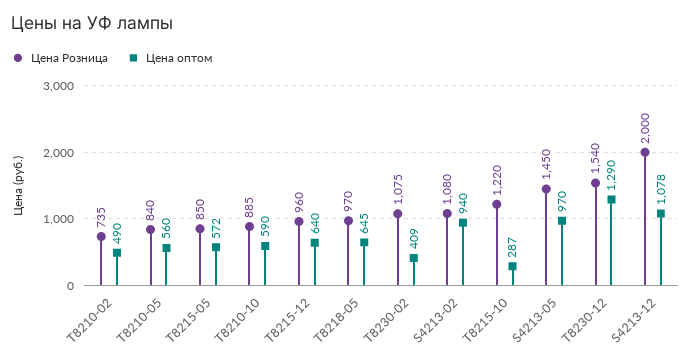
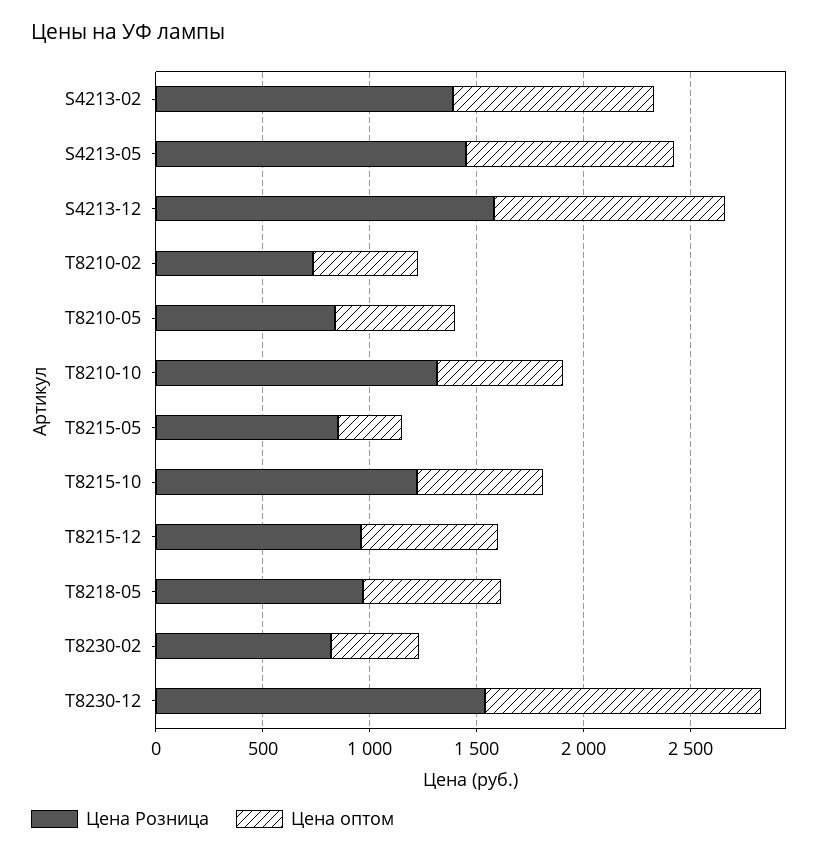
  {
    "Цена Розница": {
      "T8210-02": 735,
      "T8210-05": 840,
      "T8215-05": 850,
-     "T8210-10": 885,
+     "T8210-10": 1300,
      "T8215-12": 960,
      "T8218-05": 970,
-     "T8230-02": 1075,
+     "T8230-02": 800,
-     "S4213-02": 1080,
+     "S4213-02": 1400,
      "T8215-10": 1220,
      "S4213-05": 1450,
      "T8230-12": 1540,
-     "S4213-12": 2000
+     "S4213-12": 1600
    },
    "Цена оптом": {
      "T8210-02": 490,
      "T8210-05": 560,
-     "T8215-05": 572,
+     "T8215-05": 300,
      "T8210-10": 590,
      "T8215-12": 640,
      "T8218-05": 645,
      "T8230-02": 409,
      "S4213-02": 940,
-     "T8215-10": 287,
+     "T8215-10": 600,
      "S4213-05": 970,
      "T8230-12": 1290,
      "S4213-12": 1078
    }
  }

